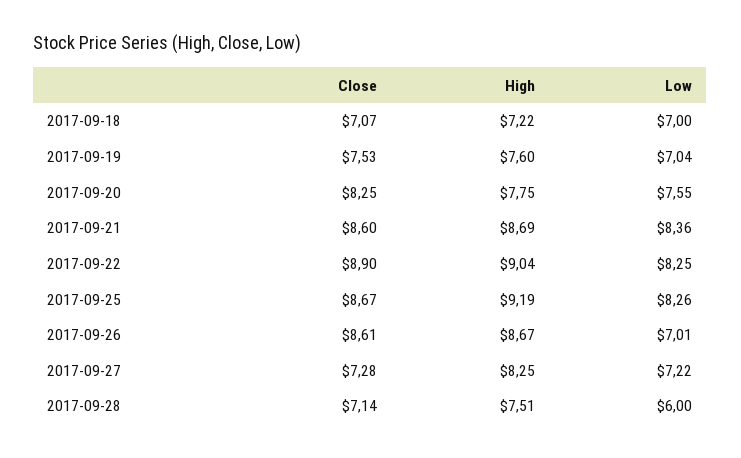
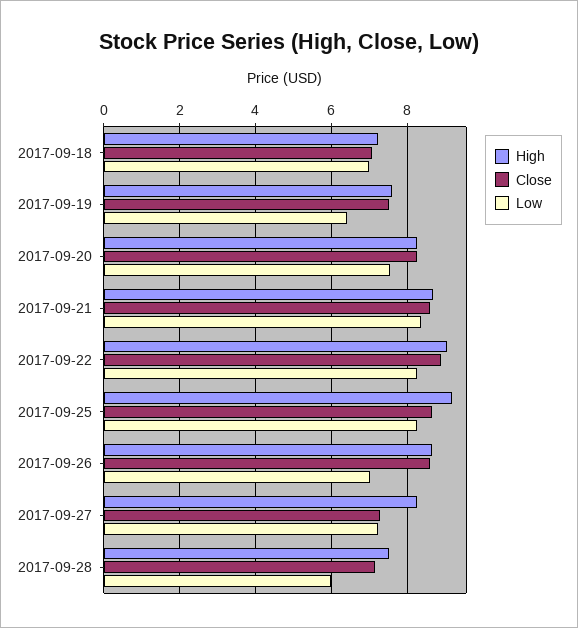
  {
    "Close": {
      "2017-09-18": 7.07,
      "2017-09-19": 7.53,
      "2017-09-20": 8.25,
      "2017-09-21": 8.6,
      "2017-09-22": 8.9,
      "2017-09-25": 8.67,
      "2017-09-26": 8.61,
      "2017-09-27": 7.28,
      "2017-09-28": 7.14
    },
    "High": {
      "2017-09-18": 7.22,
      "2017-09-19": 7.6,
-     "2017-09-20": 7.75,
+     "2017-09-20": 8.2,
      "2017-09-21": 8.69,
      "2017-09-22": 9.04,
      "2017-09-25": 9.19,
      "2017-09-26": 8.67,
      "2017-09-27": 8.25,
      "2017-09-28": 7.51
    },
    "Low": {
      "2017-09-18": 7,
-     "2017-09-19": 7.04,
+     "2017-09-19": 6.4,
      "2017-09-20": 7.55,
      "2017-09-21": 8.36,
      "2017-09-22": 8.25,
      "2017-09-25": 8.26,
      "2017-09-26": 7.01,
      "2017-09-27": 7.22,
      "2017-09-28": 6
    }
  }

